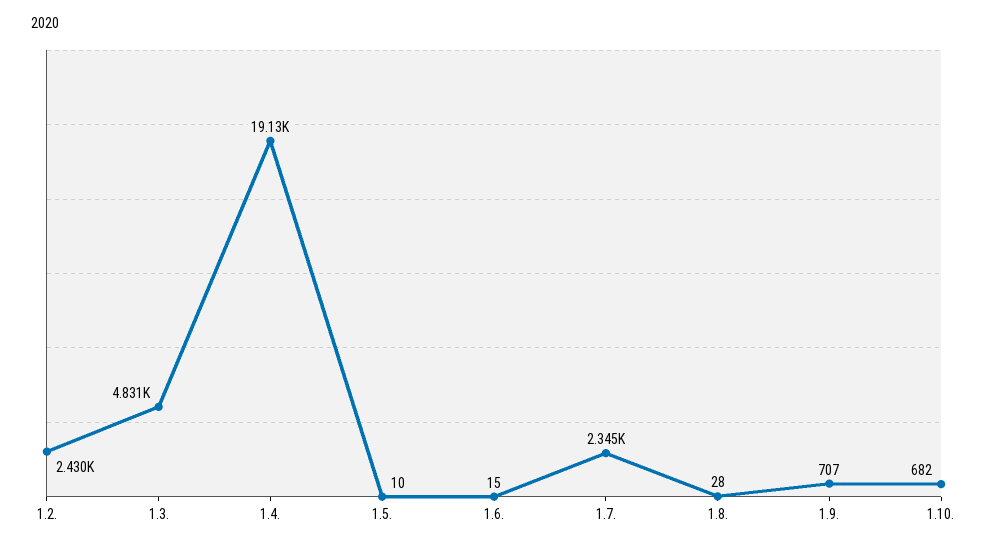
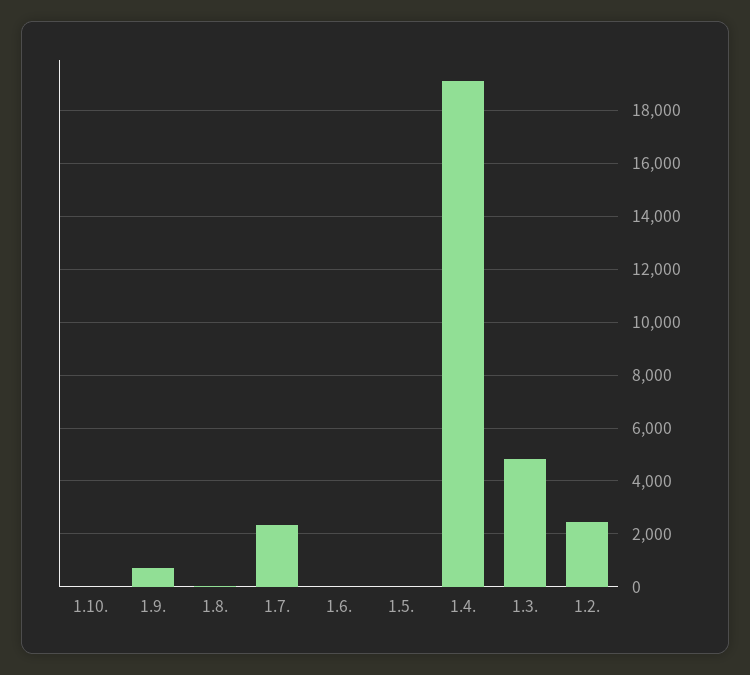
  {
    "1.2.": 2430,
    "1.3.": 4831,
    "1.4.": 19130,
    "1.5.": 10,
    "1.6.": 15,
    "1.7.": 2345,
    "1.8.": 28,
    "1.9.": 707,
-   "1.10.": 682
+   "1.10.": 0
  }

